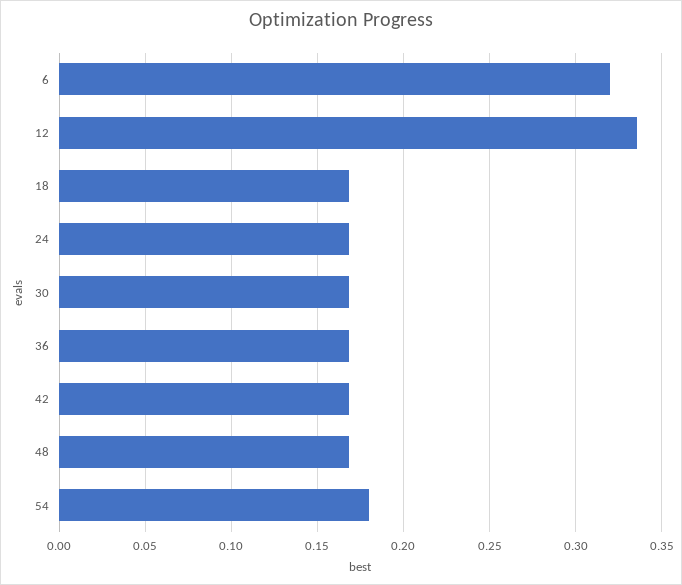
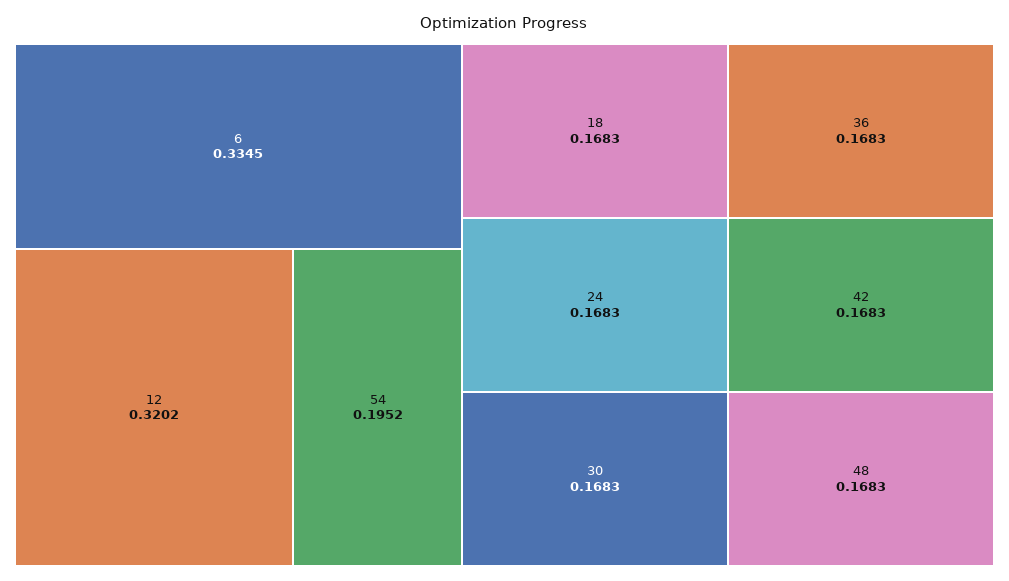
  {
-   "6": 0.32,
+   "6": 0.3345,
-   "12": 0.335,
+   "12": 0.3202,
    "18": 0.1683,
    "24": 0.1683,
    "30": 0.1683,
    "36": 0.1683,
    "42": 0.1683,
    "48": 0.1683,
-   "54": 0.18
+   "54": 0.1952
  }

